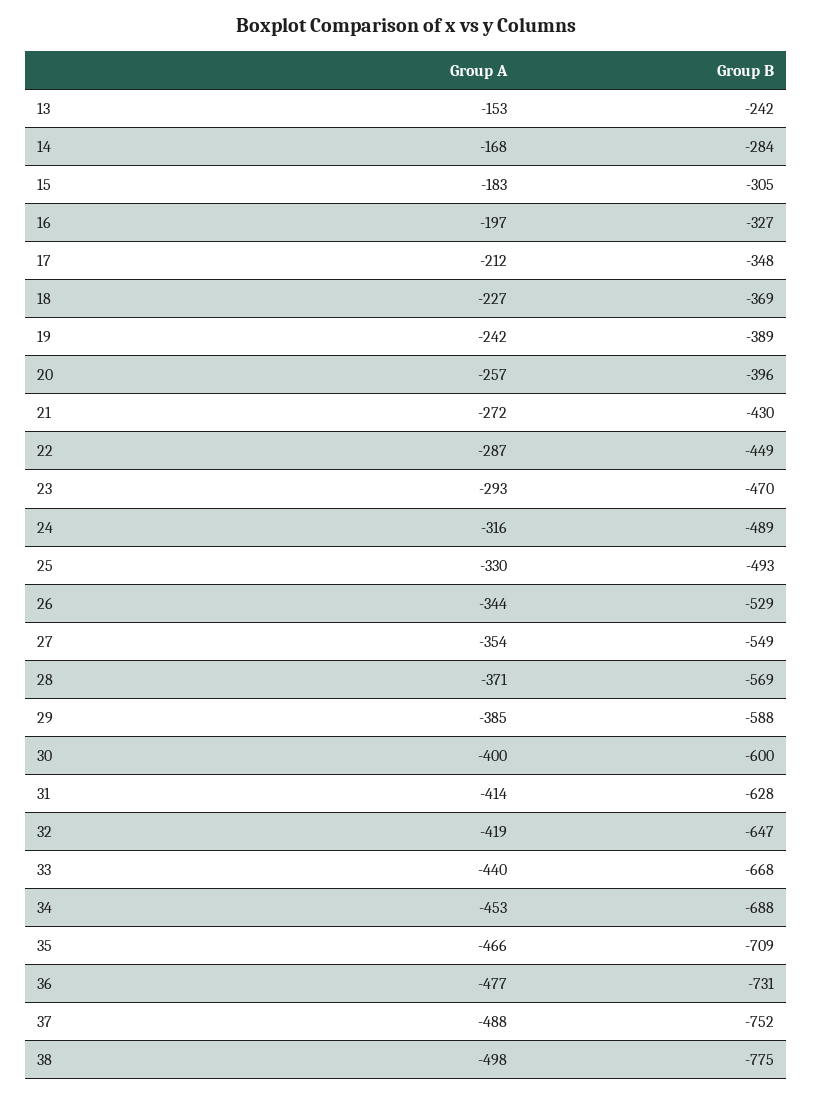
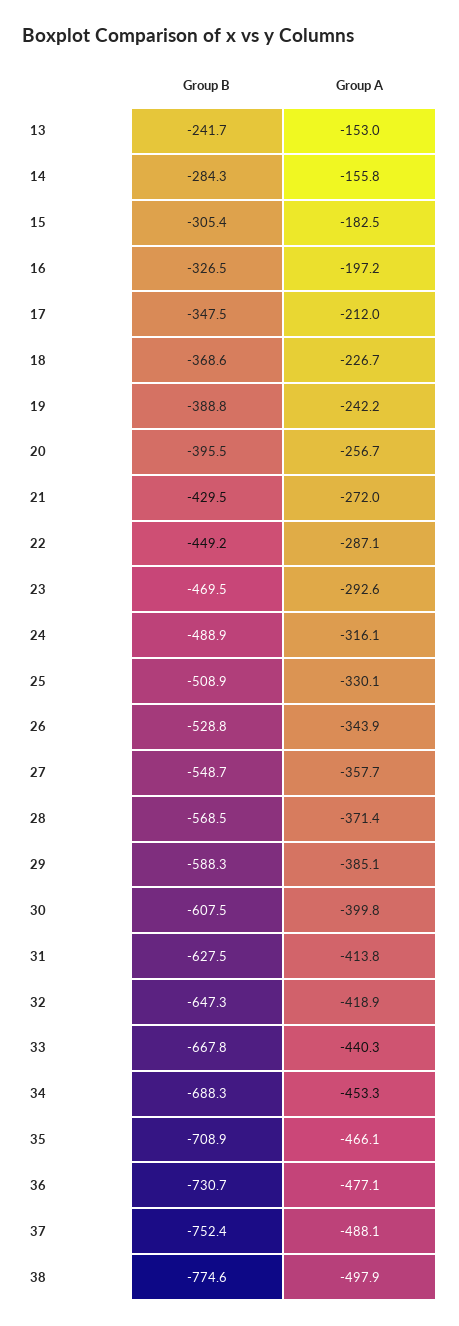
  {
    "Group A": {
      "13": -153,
-     "14": -168,
+     "14": -155.8,
      "15": -182.5,
      "16": -197.2,
      "17": -212,
      "18": -226.7,
      "19": -242.2,
      "20": -256.7,
      "21": -272,
      "22": -287.1,
      "23": -292.6,
      "24": -316.1,
      "25": -330.1,
      "26": -343.9,
-     "27": -354,
+     "27": -357.7,
      "28": -371.4,
      "29": -385.1,
      "30": -399.8,
      "31": -413.8,
      "32": -418.9,
      "33": -440.3,
      "34": -453.3,
      "35": -466.1,
      "36": -477.1,
      "37": -488.1,
      "38": -497.9
    },
    "Group B": {
      "13": -241.7,
      "14": -284.3,
      "15": -305.4,
      "16": -326.5,
      "17": -347.5,
      "18": -368.6,
      "19": -388.8,
      "20": -395.5,
      "21": -429.5,
      "22": -449.2,
      "23": -469.5,
      "24": -488.9,
-     "25": -493,
+     "25": -508.9,
      "26": -528.8,
      "27": -548.7,
      "28": -568.5,
      "29": -588.3,
-     "30": -600,
+     "30": -607.5,
      "31": -627.5,
      "32": -647.3,
      "33": -667.8,
      "34": -688.3,
      "35": -708.9,
      "36": -730.7,
      "37": -752.4,
      "38": -774.6
    }
  }

